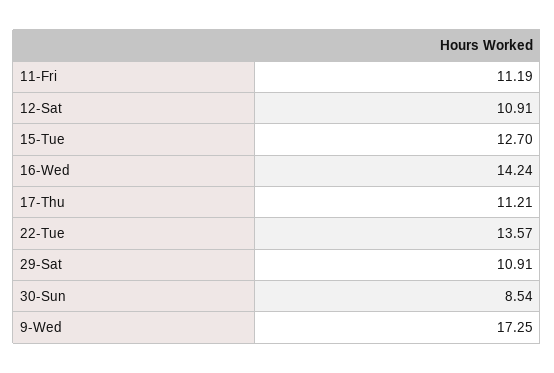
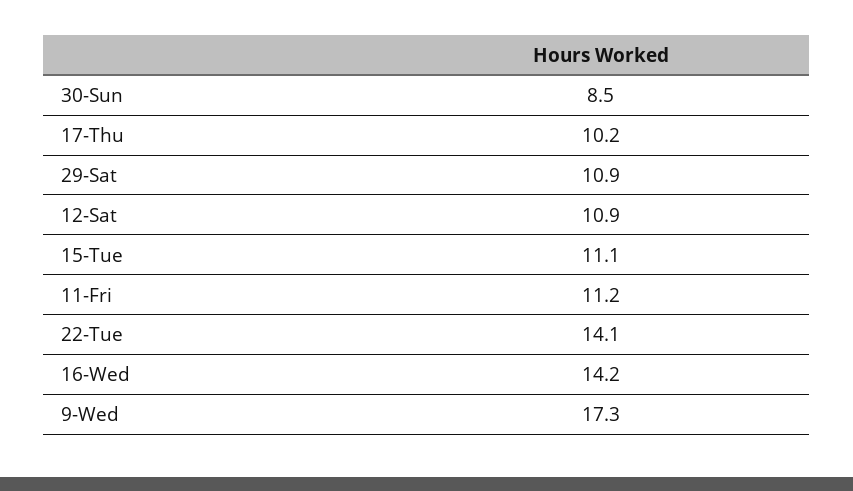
  {
    "11-Fri": 11.19,
    "12-Sat": 10.91,
-   "15-Tue": 12.7,
+   "15-Tue": 11.1,
    "16-Wed": 14.24,
-   "17-Thu": 11.21,
+   "17-Thu": 10.2,
-   "22-Tue": 13.57,
+   "22-Tue": 14.1,
    "29-Sat": 10.91,
    "30-Sun": 8.54,
    "9-Wed": 17.25
  }

